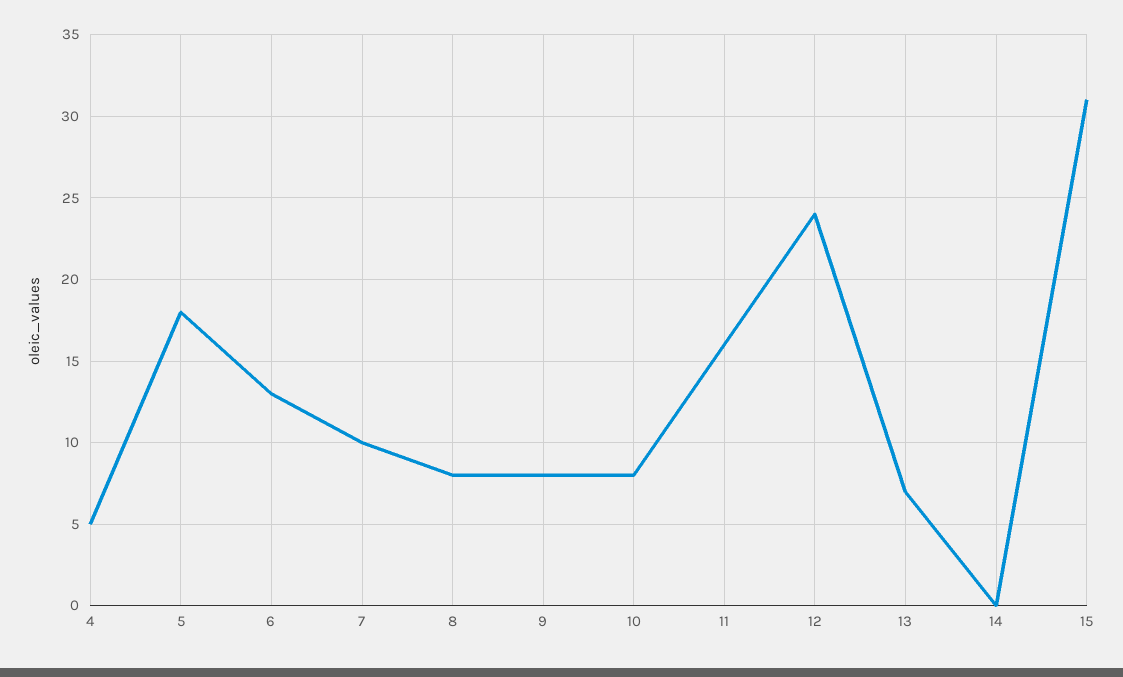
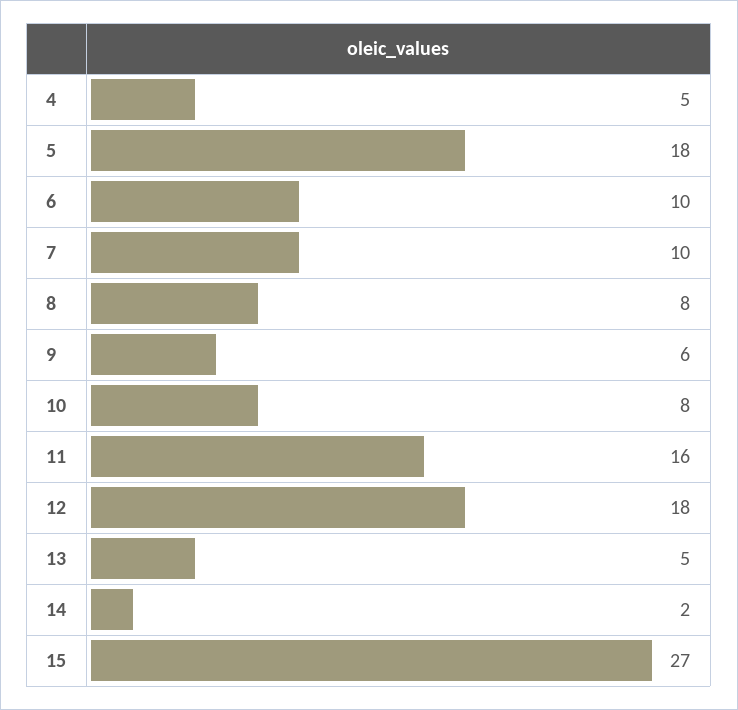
  {
    "4": 5,
    "5": 18,
-   "6": 13,
+   "6": 10,
    "7": 10,
    "8": 8,
-   "9": 8,
+   "9": 6,
    "10": 8,
    "11": 16,
-   "12": 24,
+   "12": 18,
-   "13": 7,
+   "13": 5,
-   "14": 0,
+   "14": 2,
-   "15": 31
+   "15": 27
  }

